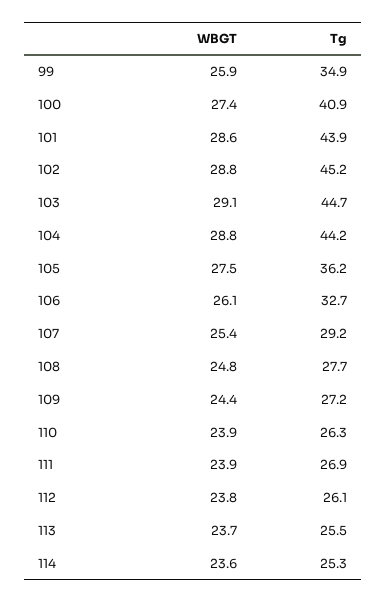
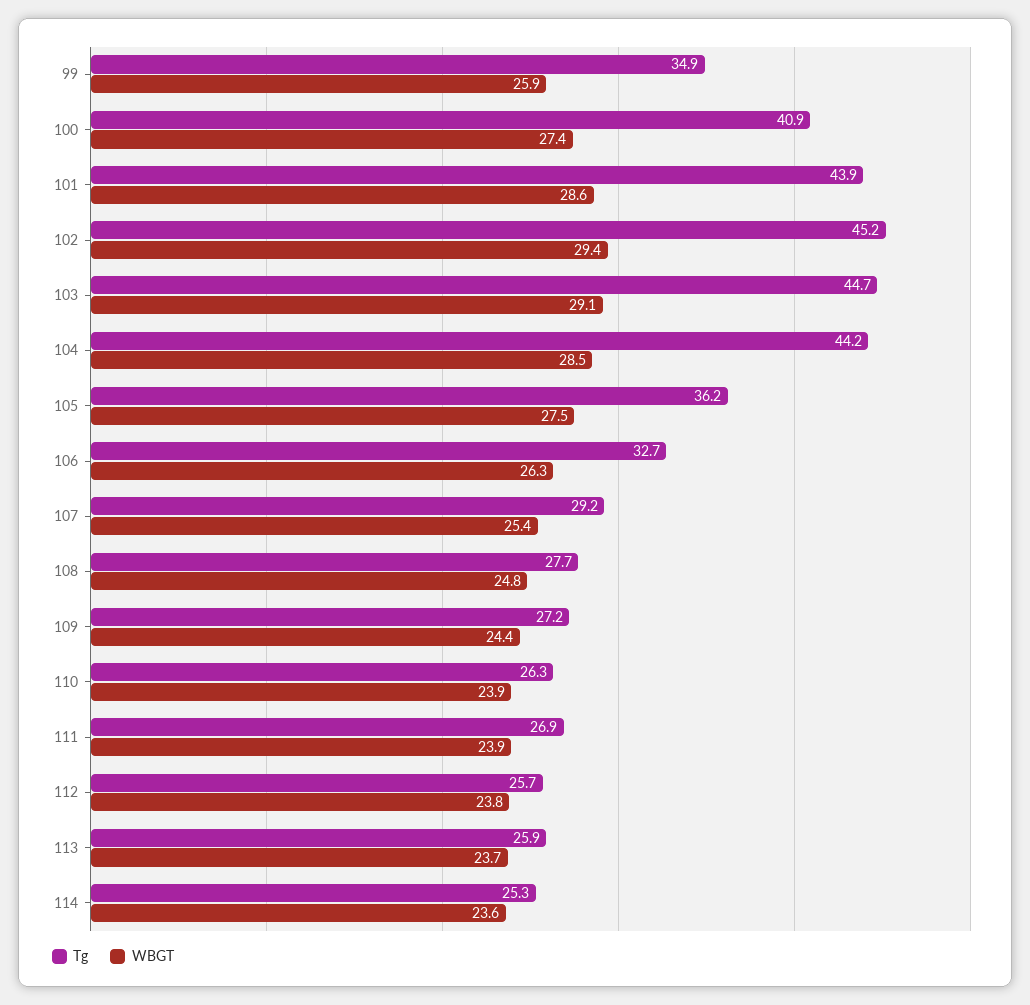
  {
    "WBGT": {
      "99": 25.9,
      "100": 27.4,
      "101": 28.6,
-     "102": 28.8,
+     "102": 29.4,
      "103": 29.1,
-     "104": 28.8,
+     "104": 28.5,
      "105": 27.5,
-     "106": 26.1,
+     "106": 26.3,
      "107": 25.4,
      "108": 24.8,
      "109": 24.4,
      "110": 23.9,
      "111": 23.9,
      "112": 23.8,
      "113": 23.7,
      "114": 23.6
    },
    "Tg": {
      "99": 34.9,
      "100": 40.9,
      "101": 43.9,
      "102": 45.2,
      "103": 44.7,
      "104": 44.2,
      "105": 36.2,
      "106": 32.7,
      "107": 29.2,
      "108": 27.7,
      "109": 27.2,
      "110": 26.3,
      "111": 26.9,
-     "112": 26.1,
+     "112": 25.7,
-     "113": 25.5,
+     "113": 25.9,
      "114": 25.3
    }
  }

